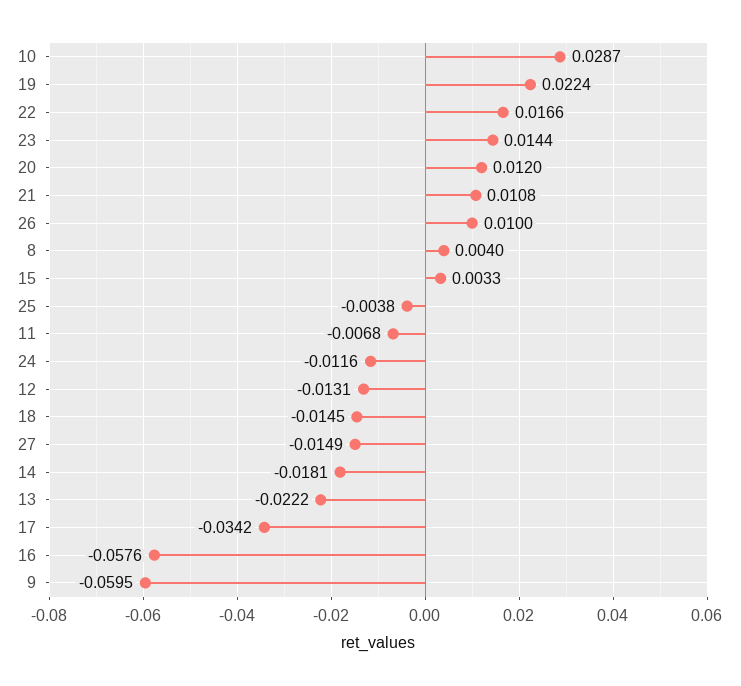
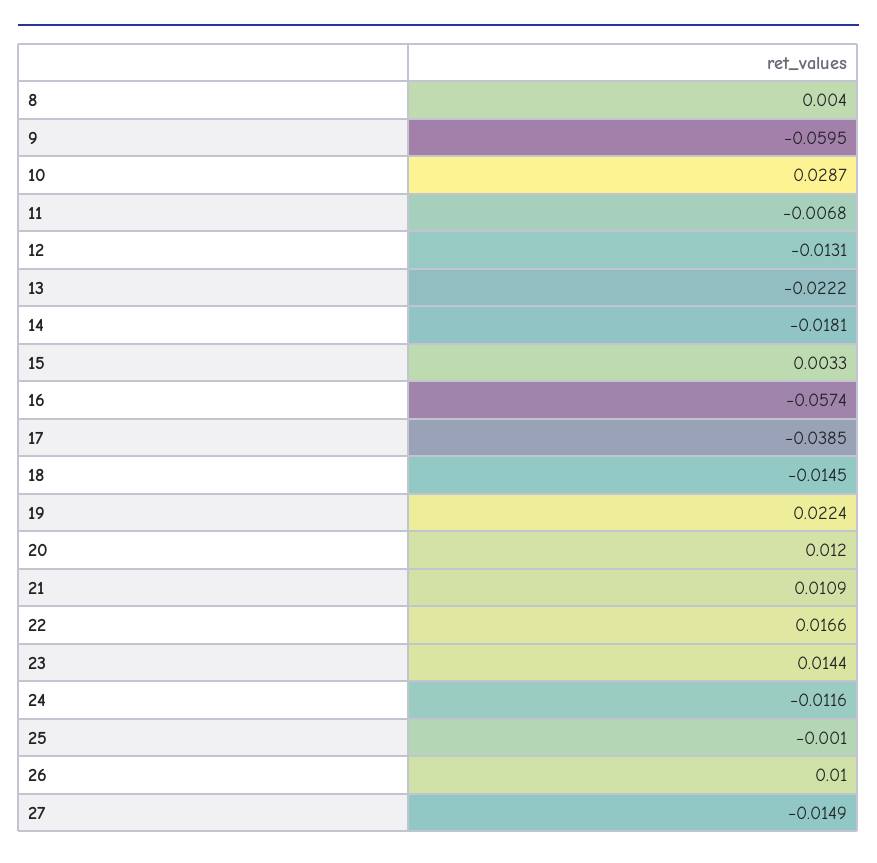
  {
    "10": 0.0287,
    "19": 0.0224,
    "22": 0.0166,
    "23": 0.0144,
    "20": 0.012,
-   "21": 0.0108,
+   "21": 0.0109,
    "26": 0.01,
    "8": 0.004,
    "15": 0.0033,
-   "25": -0.0038,
+   "25": -0.001,
    "11": -0.0068,
    "24": -0.0116,
    "12": -0.0131,
    "18": -0.0145,
    "27": -0.0149,
    "14": -0.0181,
    "13": -0.0222,
-   "17": -0.0342,
+   "17": -0.0385,
-   "16": -0.0576,
+   "16": -0.0574,
    "9": -0.0595
  }

